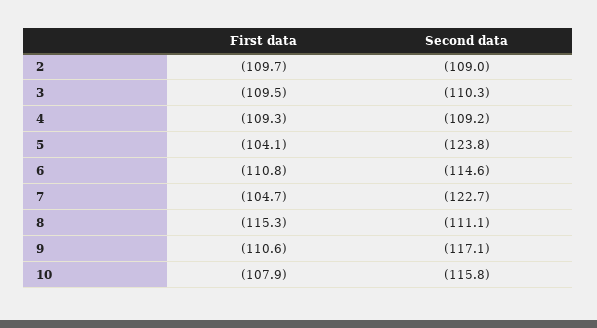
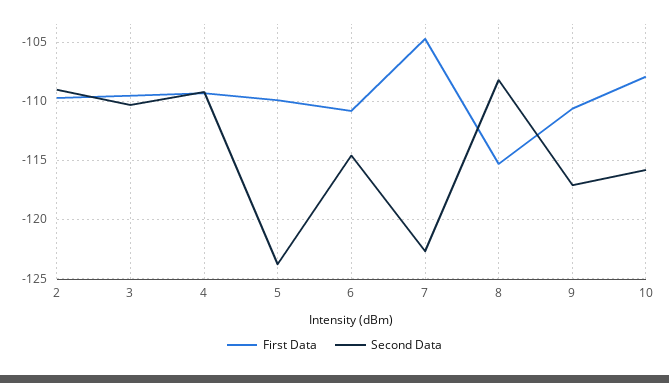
  {
    "First data": {
      "2": -109.7,
      "3": -109.5,
      "4": -109.3,
-     "5": -104.1,
+     "5": -110,
      "6": -110.8,
      "7": -104.7,
      "8": -115.3,
      "9": -110.6,
      "10": -107.9
    },
    "Second data": {
      "2": -109,
      "3": -110.3,
      "4": -109.2,
      "5": -123.8,
      "6": -114.6,
      "7": -122.7,
-     "8": -111.1,
+     "8": -108,
      "9": -117.1,
      "10": -115.8
    }
  }

